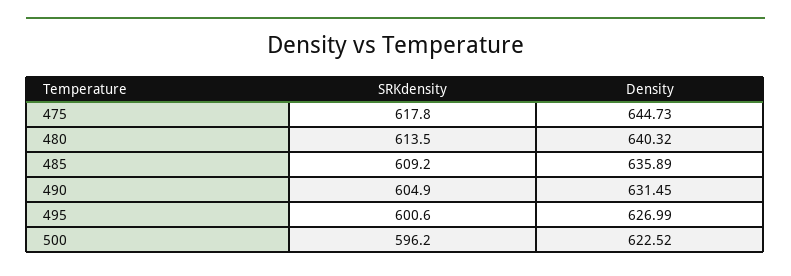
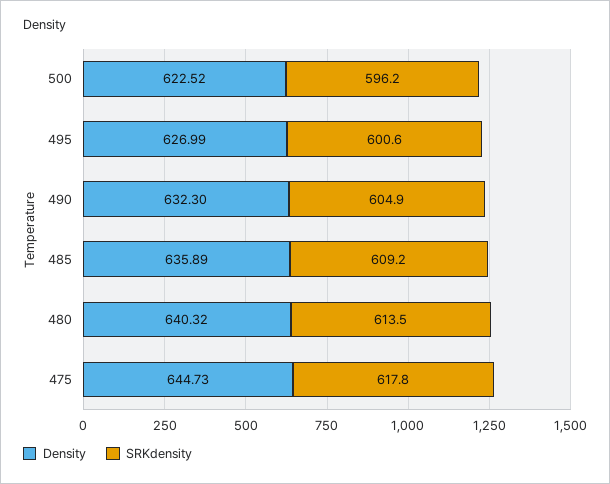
  {
    "SRKdensity": {
      "475": 617.8,
      "480": 613.5,
      "485": 609.2,
      "490": 604.9,
      "495": 600.6,
      "500": 596.2
    },
    "Density": {
      "475": 644.73,
      "480": 640.32,
      "485": 635.89,
-     "490": 631.45,
+     "490": 632.3,
      "495": 626.99,
      "500": 622.52
    }
  }

